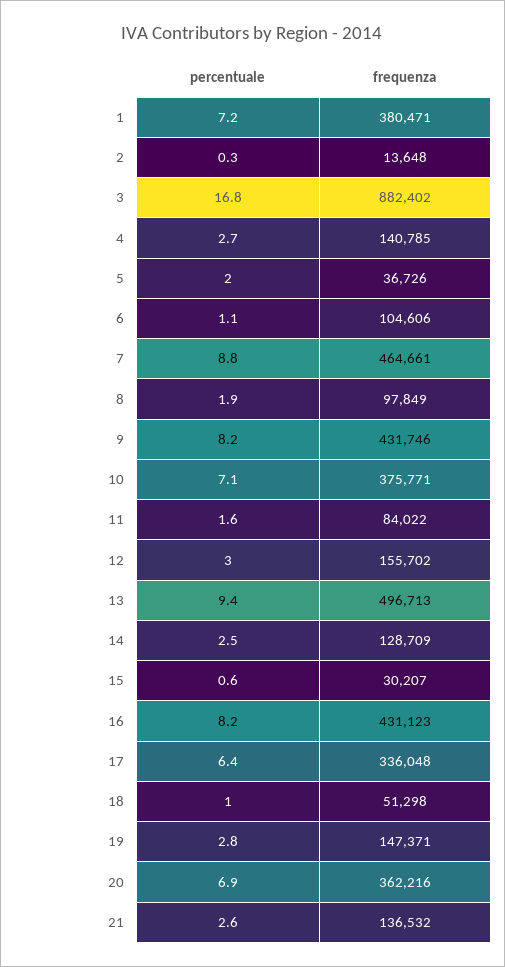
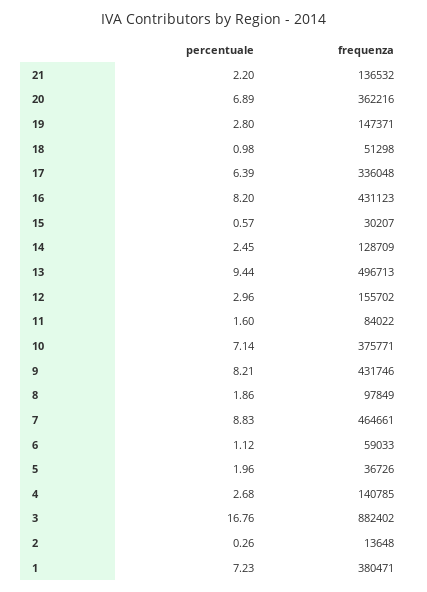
  {
    "percentuale": {
      "1": 7.23,
      "2": 0.26,
      "3": 16.76,
      "4": 2.68,
      "5": 1.96,
      "6": 1.12,
      "7": 8.83,
      "8": 1.86,
      "9": 8.21,
      "10": 7.14,
      "11": 1.6,
      "12": 2.96,
      "13": 9.44,
      "14": 2.45,
      "15": 0.57,
      "16": 8.2,
      "17": 6.39,
      "18": 0.98,
      "19": 2.8,
      "20": 6.89,
-     "21": 2.6
+     "21": 2.2
    },
    "frequenza": {
      "1": 380471,
      "2": 13648,
      "3": 882402,
      "4": 140785,
      "5": 36726,
-     "6": 104606,
+     "6": 59033,
      "7": 464661,
      "8": 97849,
      "9": 431746,
      "10": 375771,
      "11": 84022,
      "12": 155702,
      "13": 496713,
      "14": 128709,
      "15": 30207,
      "16": 431123,
      "17": 336048,
      "18": 51298,
      "19": 147371,
      "20": 362216,
      "21": 136532
    }
  }

